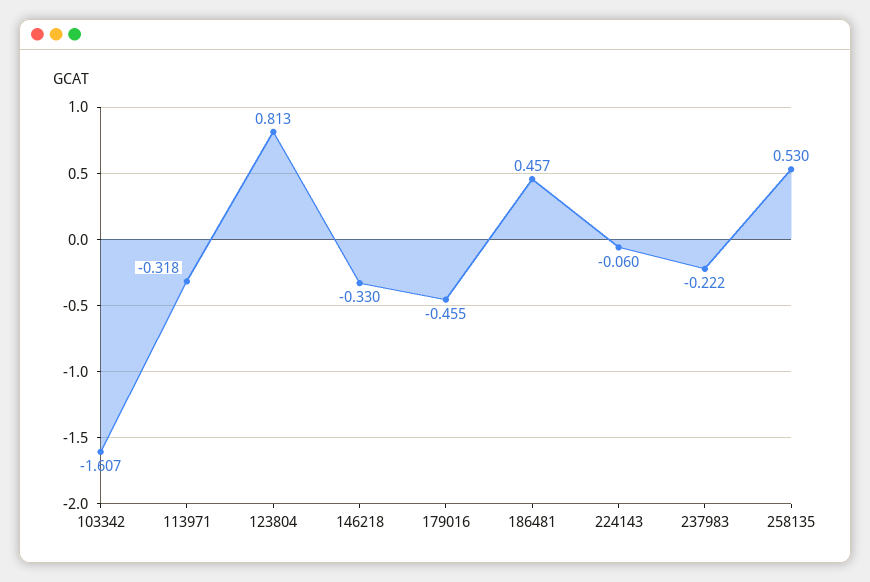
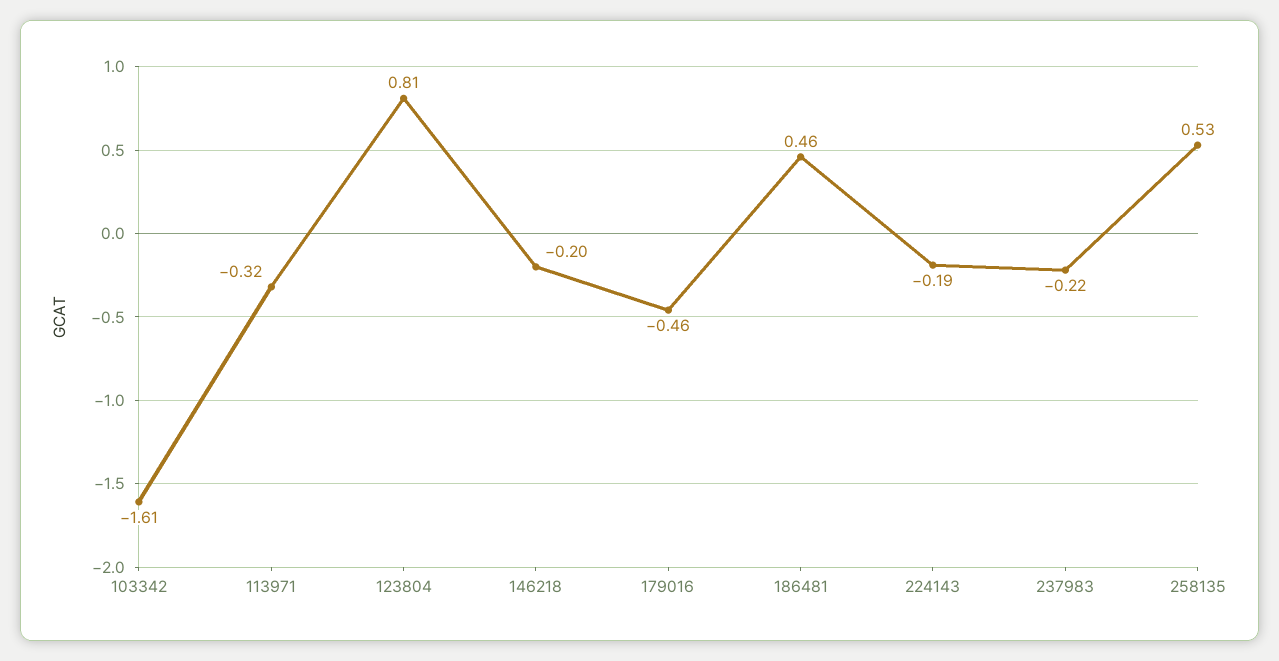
  {
    "103342": -1.607,
    "113971": -0.318,
    "123804": 0.813,
-   "146218": -0.33,
+   "146218": -0.2,
    "179016": -0.455,
    "186481": 0.457,
-   "224143": -0.06,
+   "224143": -0.19,
    "237983": -0.222,
    "258135": 0.53
  }

